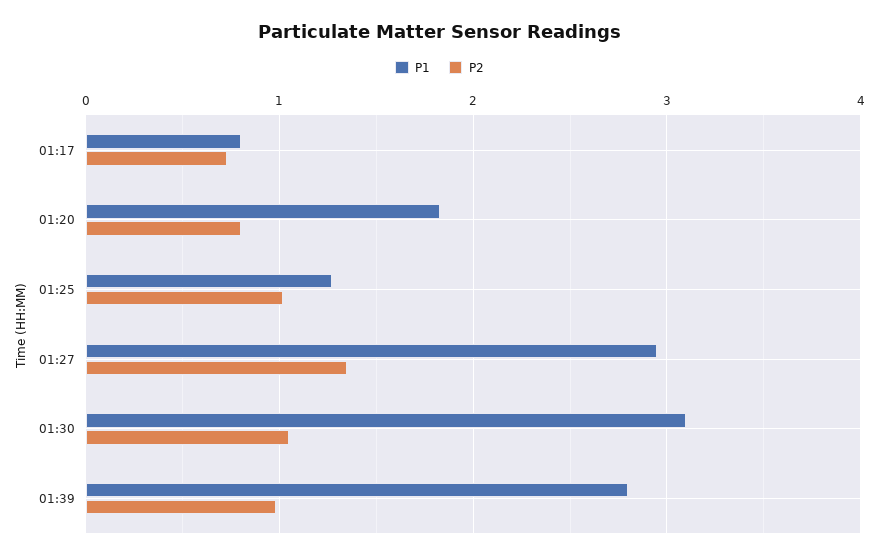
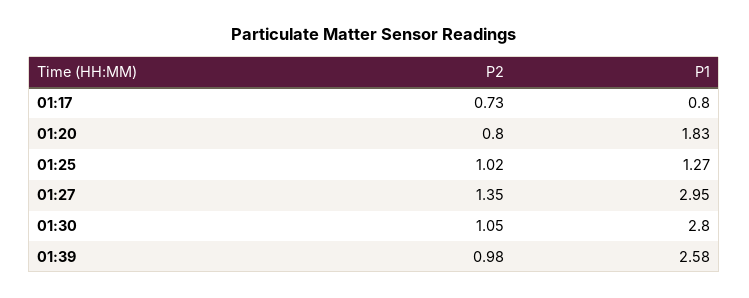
  {
    "P1": {
      "01:17": 0.8,
      "01:20": 1.83,
      "01:25": 1.27,
      "01:27": 2.95,
-     "01:30": 3.1,
+     "01:30": 2.8,
-     "01:39": 2.8
+     "01:39": 2.58
    },
    "P2": {
      "01:17": 0.73,
      "01:20": 0.8,
      "01:25": 1.02,
      "01:27": 1.35,
      "01:30": 1.05,
      "01:39": 0.98
    }
  }

